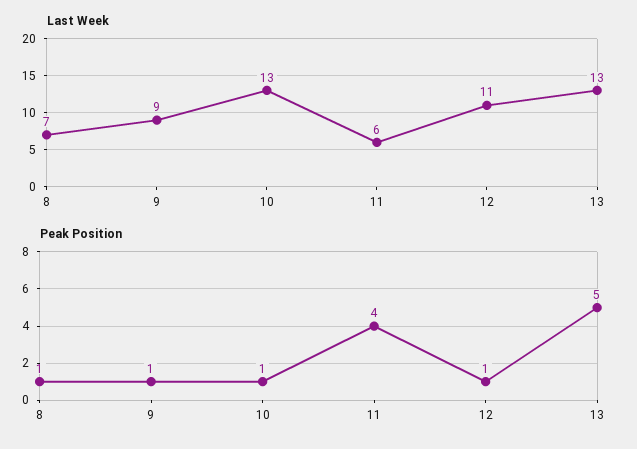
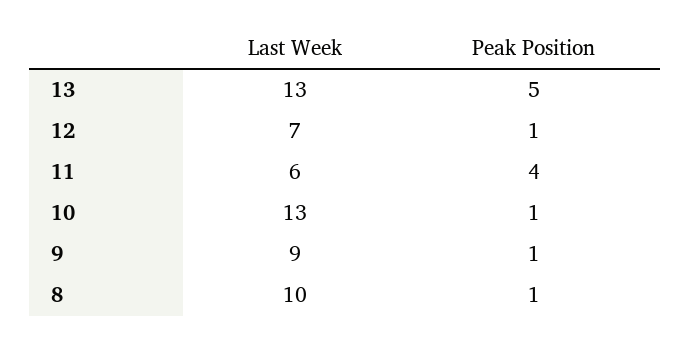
  {
    "Last Week": {
-     "8": 7,
+     "8": 10,
      "9": 9,
      "10": 13,
      "11": 6,
-     "12": 11,
+     "12": 7,
      "13": 13
    },
    "Peak Position": {
      "8": 1,
      "9": 1,
      "10": 1,
      "11": 4,
      "12": 1,
      "13": 5
    }
  }

